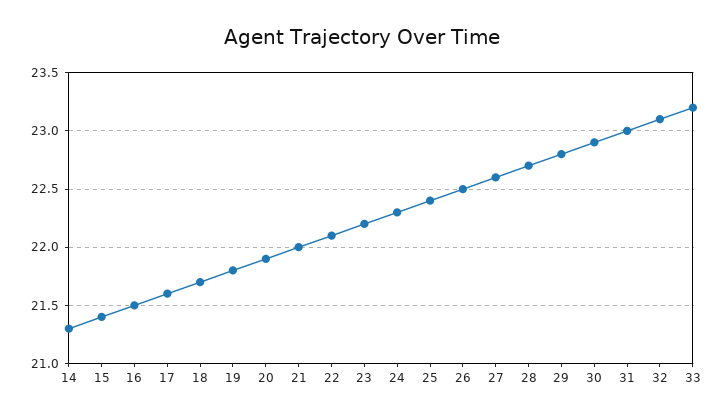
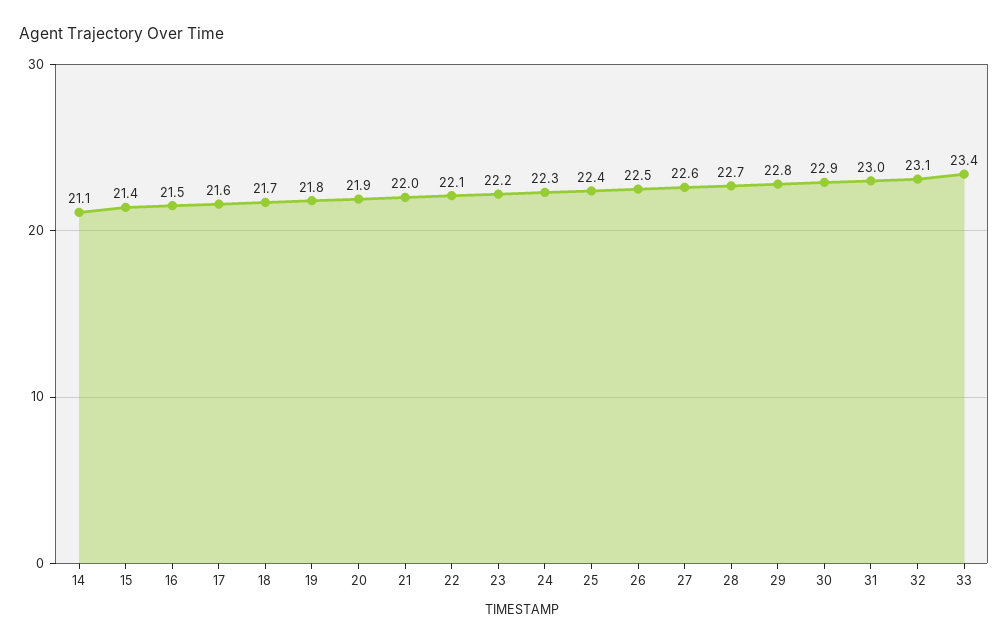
  {
-   "14": 21.3,
+   "14": 21.1,
    "15": 21.4,
    "16": 21.5,
    "17": 21.6,
    "18": 21.7,
    "19": 21.8,
    "20": 21.9,
    "21": 22,
    "22": 22.1,
    "23": 22.2,
    "24": 22.3,
    "25": 22.4,
    "26": 22.5,
    "27": 22.6,
    "28": 22.7,
    "29": 22.8,
    "30": 22.9,
    "31": 23,
    "32": 23.1,
-   "33": 23.2
+   "33": 23.4
  }

